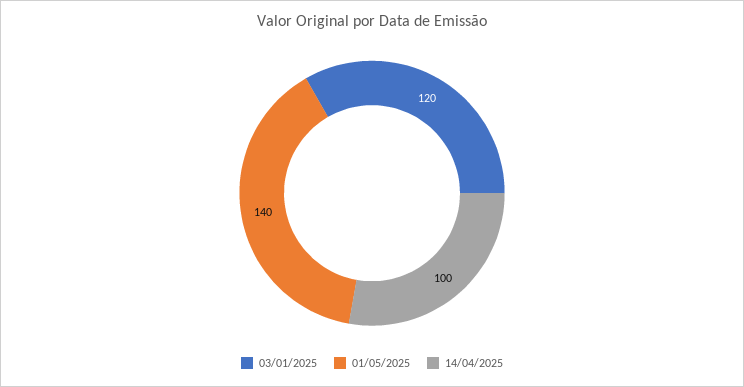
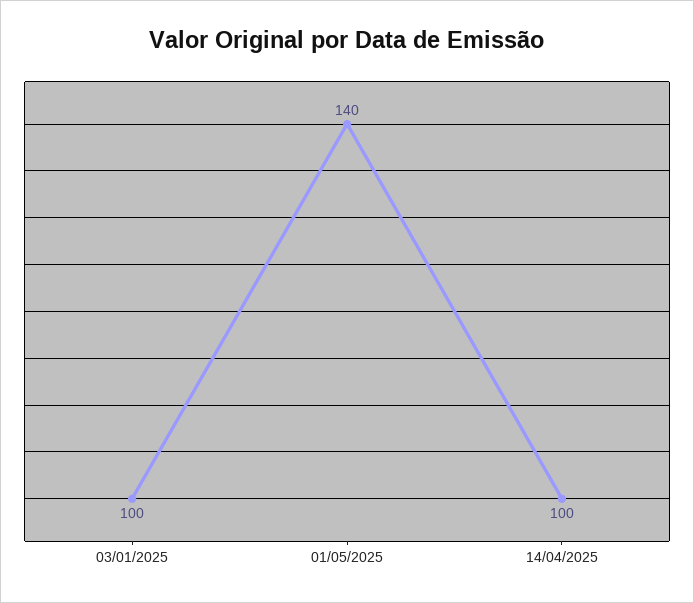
  {
-   "03/01/2025": 120,
+   "03/01/2025": 100,
    "01/05/2025": 140,
    "14/04/2025": 100
  }

